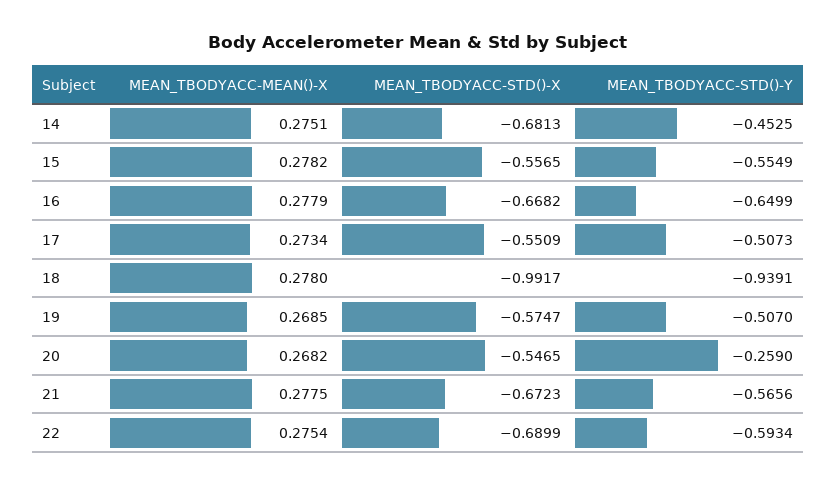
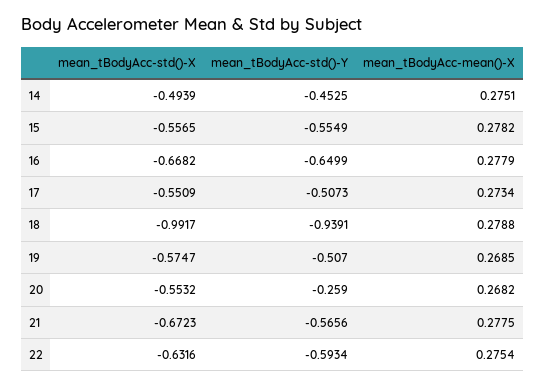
  {
    "MEAN_TBODYACC-MEAN()-X": {
      "14": 0.2751,
      "15": 0.2782,
      "16": 0.2779,
      "17": 0.2734,
-     "18": 0.278,
+     "18": 0.2788,
      "19": 0.2685,
      "20": 0.2682,
      "21": 0.2775,
      "22": 0.2754
    },
    "MEAN_TBODYACC-STD()-X": {
-     "14": -0.6813,
+     "14": -0.4939,
      "15": -0.5565,
      "16": -0.6682,
      "17": -0.5509,
      "18": -0.9917,
      "19": -0.5747,
-     "20": -0.5465,
+     "20": -0.5532,
      "21": -0.6723,
-     "22": -0.6899
+     "22": -0.6316
    },
    "MEAN_TBODYACC-STD()-Y": {
      "14": -0.4525,
      "15": -0.5549,
      "16": -0.6499,
      "17": -0.5073,
      "18": -0.9391,
      "19": -0.507,
      "20": -0.259,
      "21": -0.5656,
      "22": -0.5934
    }
  }

